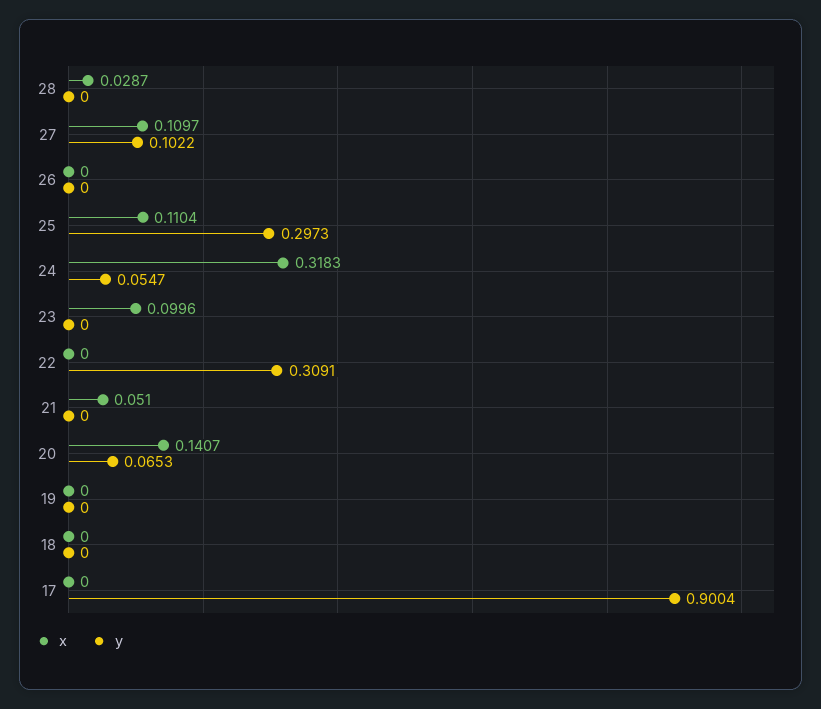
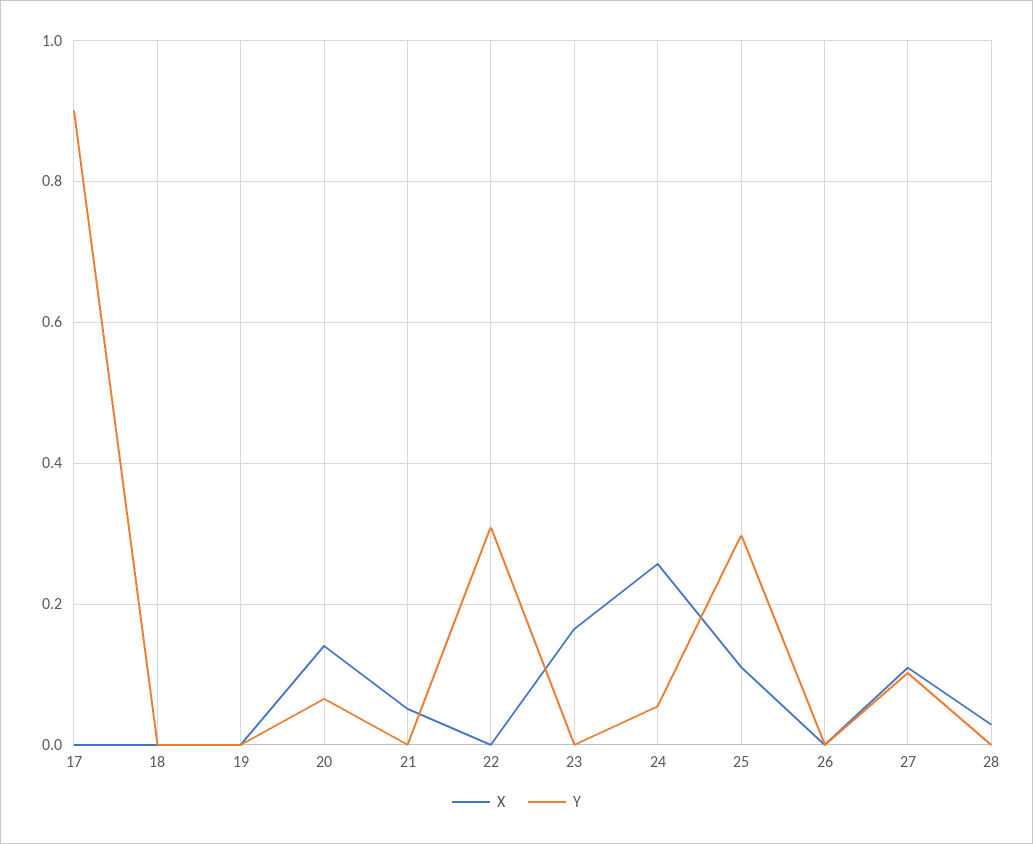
  {
    "x": {
      "28": 0.0287,
      "27": 0.1097,
      "26": 0,
      "25": 0.1104,
-     "24": 0.3183,
+     "24": 0.26,
-     "23": 0.0996,
+     "23": 0.16,
      "22": 0,
      "21": 0.051,
      "20": 0.1407,
      "19": 0,
      "18": 0,
      "17": 0
    },
    "y": {
      "28": 0,
      "27": 0.1022,
      "26": 0,
      "25": 0.2973,
      "24": 0.0547,
      "23": 0,
      "22": 0.3091,
      "21": 0,
      "20": 0.0653,
      "19": 0,
      "18": 0,
      "17": 0.9004
    }
  }

